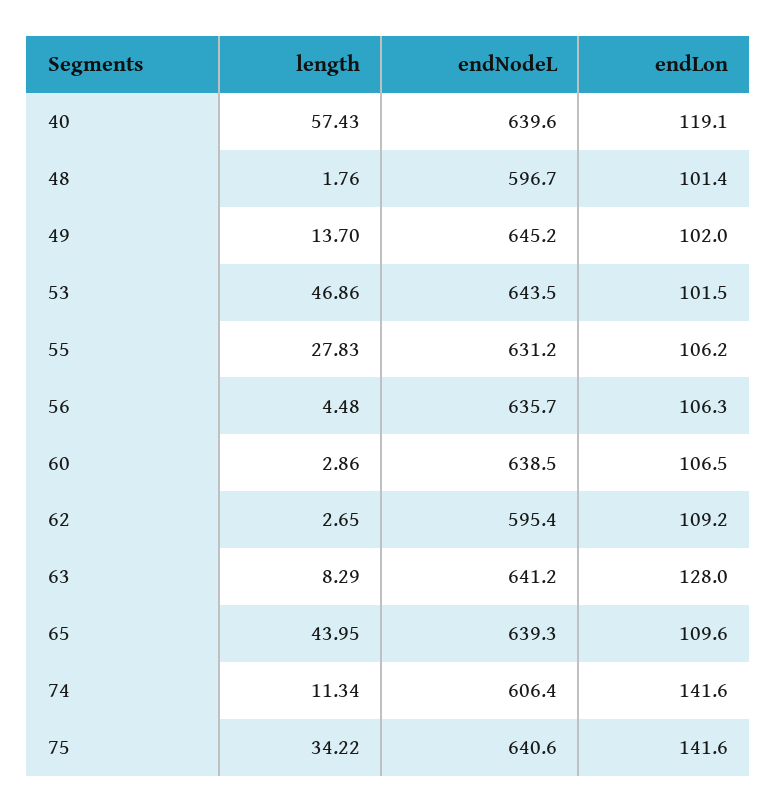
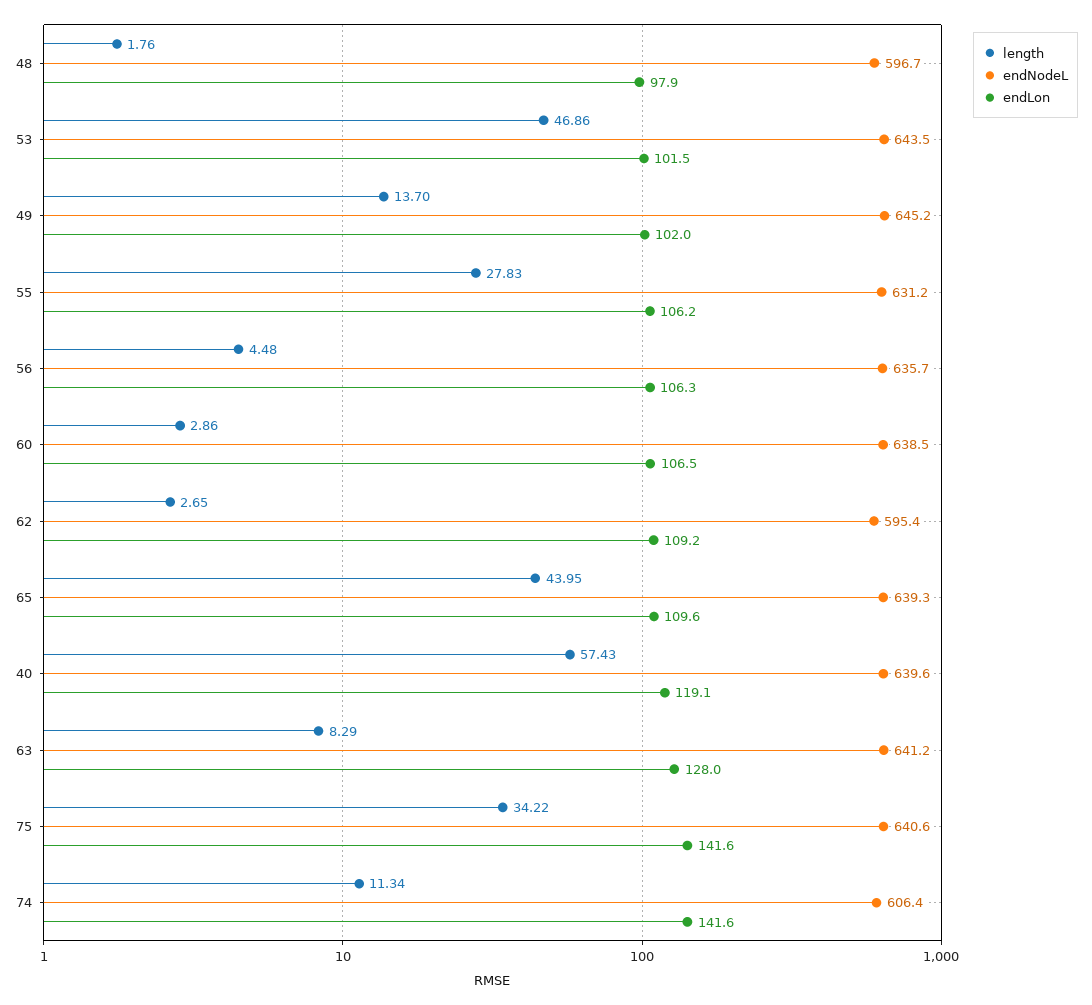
  {
    "length": {
      "40": 57.43,
      "48": 1.76,
      "49": 13.7,
      "53": 46.86,
      "55": 27.83,
      "56": 4.48,
      "60": 2.86,
      "62": 2.65,
      "63": 8.29,
      "65": 43.95,
      "74": 11.34,
      "75": 34.22
    },
    "endNodeL": {
      "40": 639.6,
      "48": 596.7,
      "49": 645.2,
      "53": 643.5,
      "55": 631.2,
      "56": 635.7,
      "60": 638.5,
      "62": 595.4,
      "63": 641.2,
      "65": 639.3,
      "74": 606.4,
      "75": 640.6
    },
    "endLon": {
      "40": 119.1,
-     "48": 101.4,
+     "48": 97.9,
      "49": 102,
      "53": 101.5,
      "55": 106.2,
      "56": 106.3,
      "60": 106.5,
      "62": 109.2,
      "63": 128,
      "65": 109.6,
      "74": 141.6,
      "75": 141.6
    }
  }

